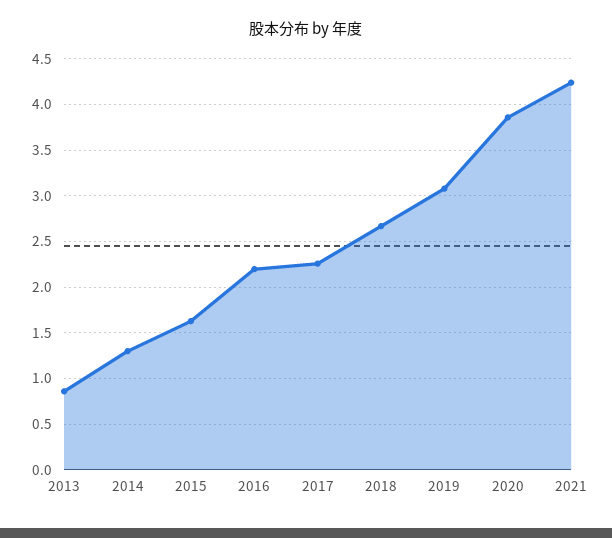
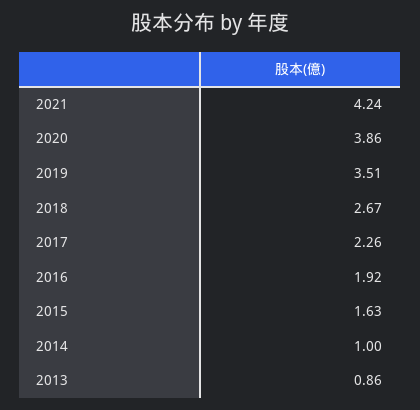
  {
    "2013": 0.86,
-   "2014": 1.3,
+   "2014": 1,
    "2015": 1.63,
-   "2016": 2.2,
+   "2016": 1.92,
    "2017": 2.26,
    "2018": 2.67,
-   "2019": 3.1,
+   "2019": 3.51,
    "2020": 3.86,
    "2021": 4.24
  }

